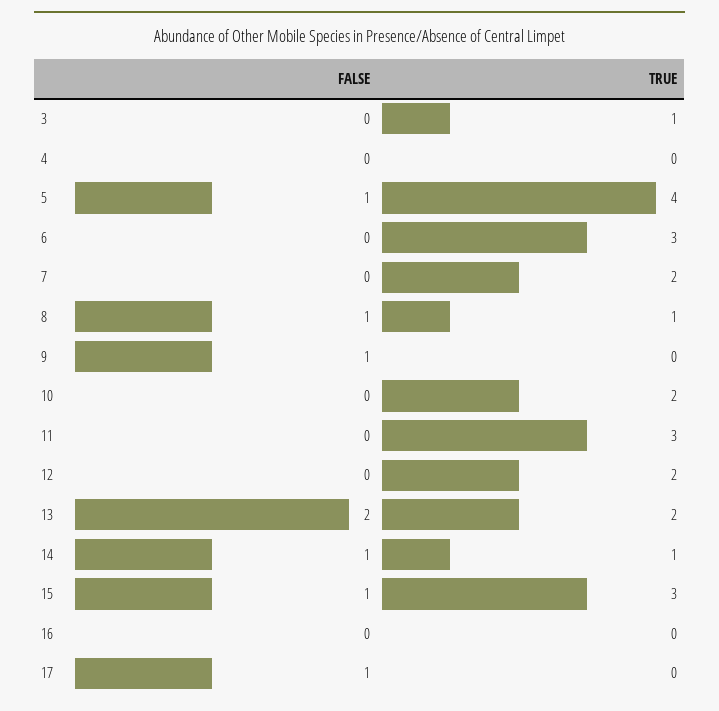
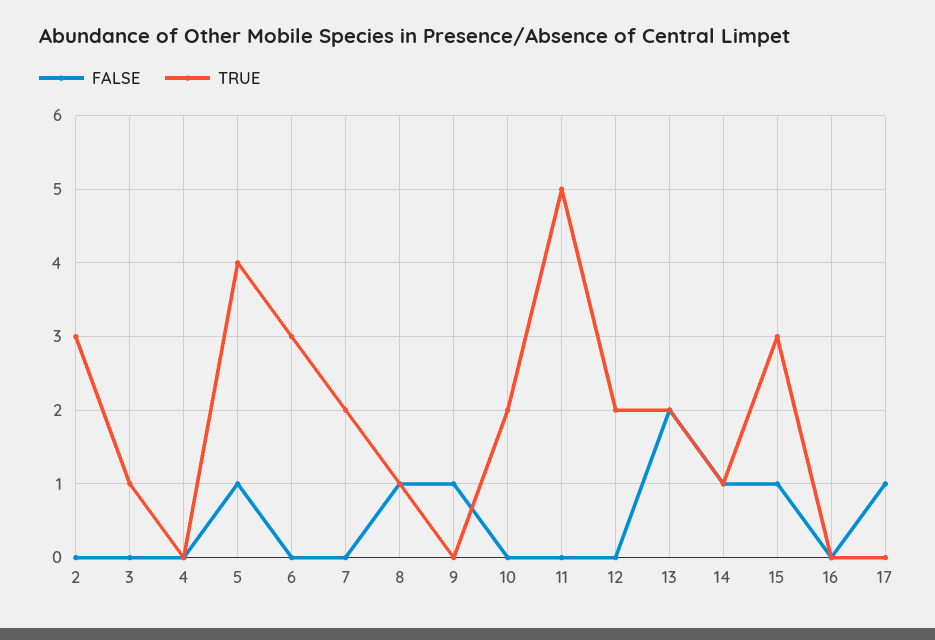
  {
    "FALSE": {
      "3": 0,
      "4": 0,
      "5": 1,
      "6": 0,
      "7": 0,
      "8": 1,
      "9": 1,
      "10": 0,
      "11": 0,
      "12": 0,
      "13": 2,
      "14": 1,
      "15": 1,
      "16": 0,
-     "17": 1
+     "17": 1,
+     "2": 0
    },
    "TRUE": {
      "3": 1,
      "4": 0,
      "5": 4,
      "6": 3,
      "7": 2,
      "8": 1,
      "9": 0,
      "10": 2,
-     "11": 3,
+     "11": 5,
      "12": 2,
      "13": 2,
      "14": 1,
      "15": 3,
      "16": 0,
-     "17": 0
+     "17": 0,
+     "2": 3
    }
  }

